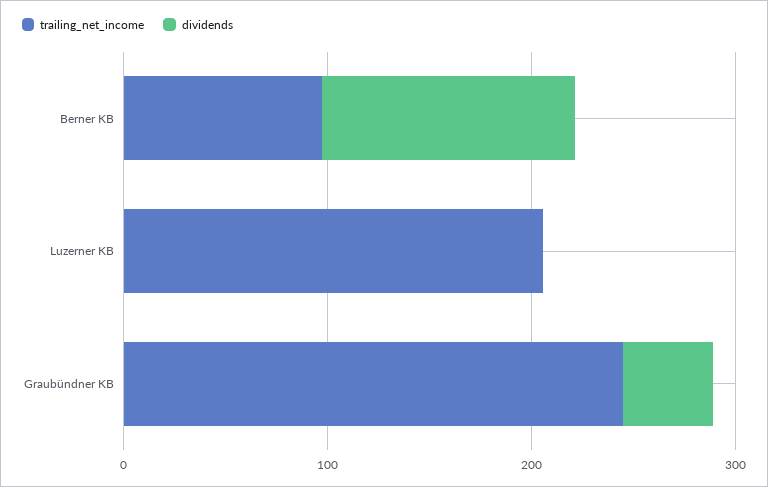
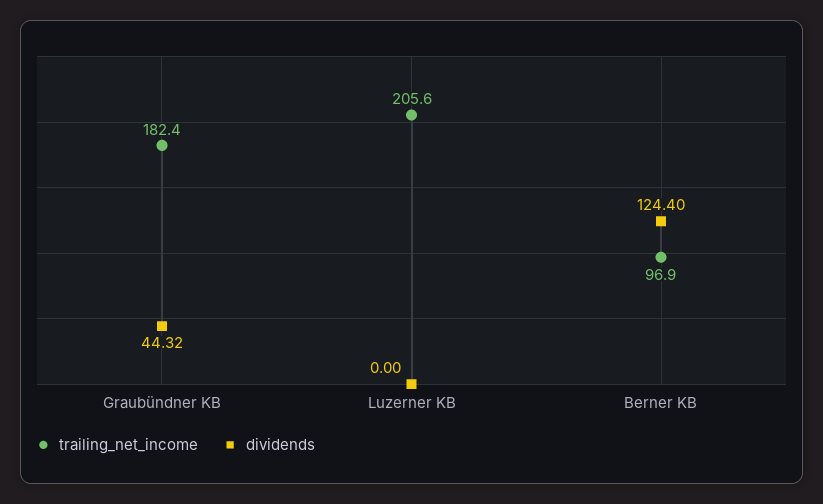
  {
    "trailing_net_income": {
      "Berner KB": 96.9,
      "Luzerner KB": 205.6,
-     "Graubündner KB": 240
+     "Graubündner KB": 182.4
    },
    "dividends": {
      "Berner KB": 124.4,
      "Luzerner KB": 0,
      "Graubündner KB": 44.32
    }
  }

